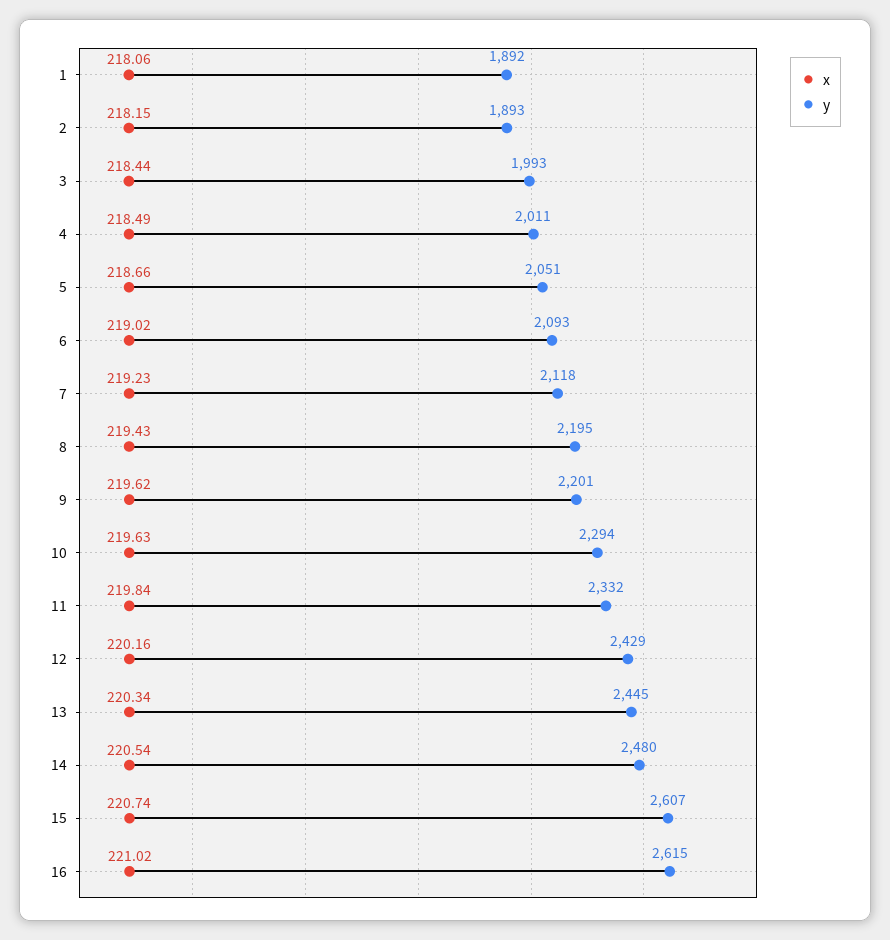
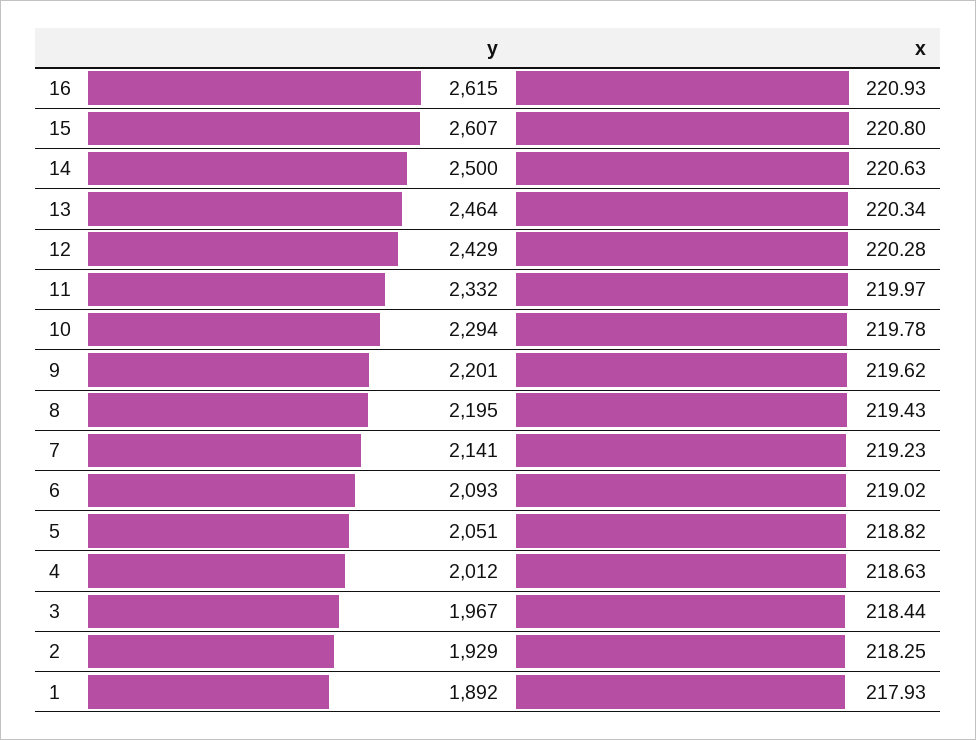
  {
    "x": {
-     "1": 218.06,
+     "1": 217.93,
-     "2": 218.15,
+     "2": 218.25,
      "3": 218.44,
-     "4": 218.49,
+     "4": 218.63,
-     "5": 218.66,
+     "5": 218.82,
      "6": 219.02,
      "7": 219.23,
      "8": 219.43,
      "9": 219.62,
-     "10": 219.63,
+     "10": 219.78,
-     "11": 219.84,
+     "11": 219.97,
-     "12": 220.16,
+     "12": 220.28,
      "13": 220.34,
-     "14": 220.54,
+     "14": 220.63,
-     "15": 220.74,
+     "15": 220.8,
-     "16": 221.02
+     "16": 220.93
    },
    "y": {
      "1": 1892,
-     "2": 1893,
+     "2": 1929,
-     "3": 1993,
+     "3": 1967,
-     "4": 2011,
+     "4": 2012,
      "5": 2051,
      "6": 2093,
-     "7": 2118,
+     "7": 2141,
      "8": 2195,
      "9": 2201,
      "10": 2294,
      "11": 2332,
      "12": 2429,
-     "13": 2445,
+     "13": 2464,
-     "14": 2480,
+     "14": 2500,
      "15": 2607,
      "16": 2615
    }
  }

